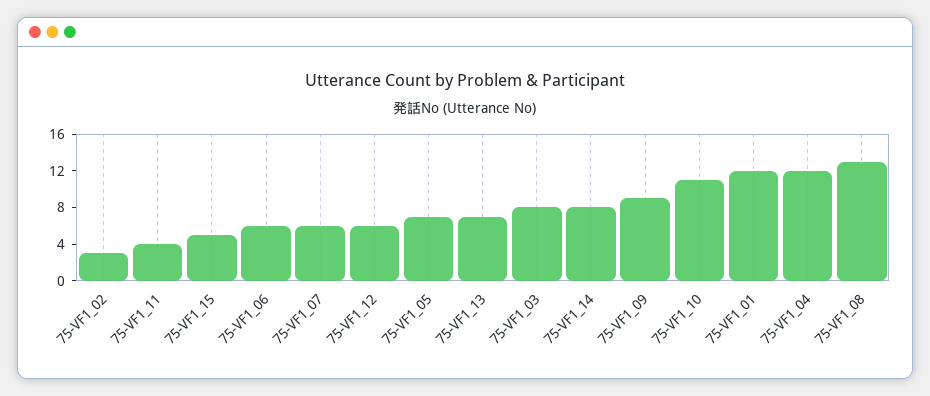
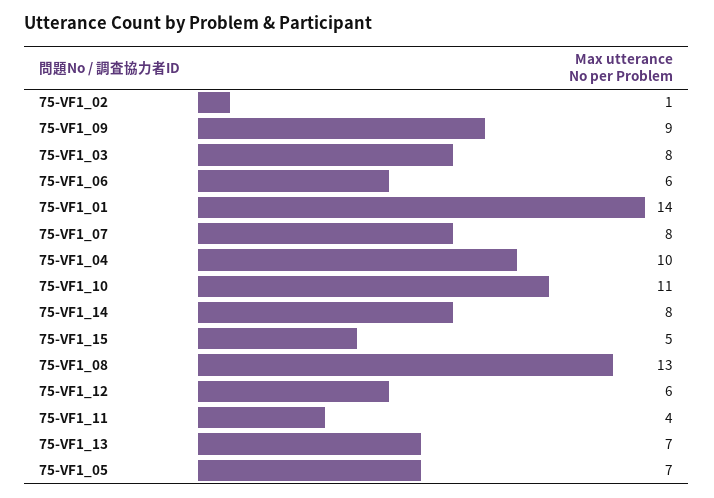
  {
-   "75-VF1_02": 3,
+   "75-VF1_02": 1,
    "75-VF1_11": 4,
    "75-VF1_15": 5,
    "75-VF1_06": 6,
-   "75-VF1_07": 6,
+   "75-VF1_07": 8,
    "75-VF1_12": 6,
    "75-VF1_05": 7,
    "75-VF1_13": 7,
    "75-VF1_03": 8,
    "75-VF1_14": 8,
    "75-VF1_09": 9,
    "75-VF1_10": 11,
-   "75-VF1_01": 12,
+   "75-VF1_01": 14,
-   "75-VF1_04": 12,
+   "75-VF1_04": 10,
    "75-VF1_08": 13
  }

